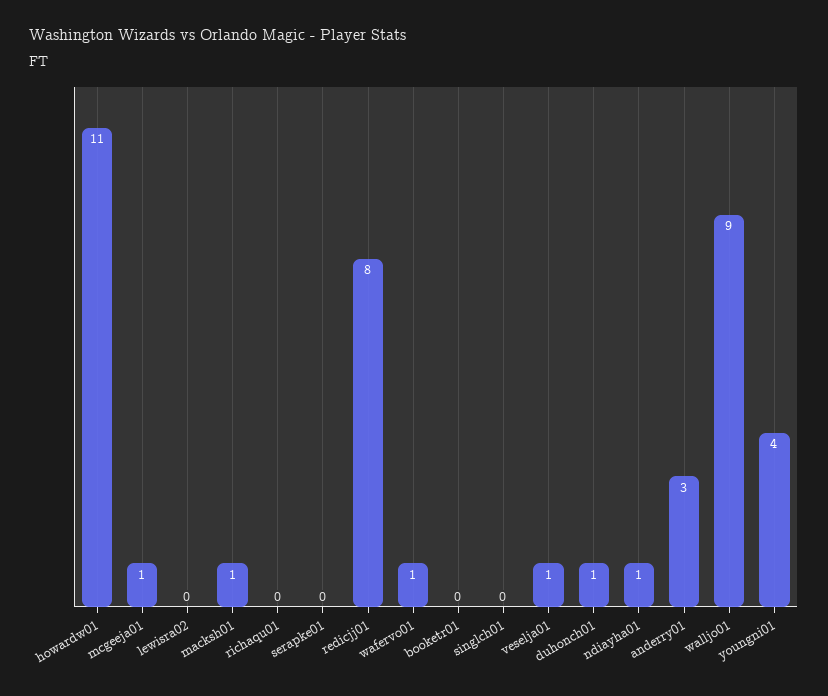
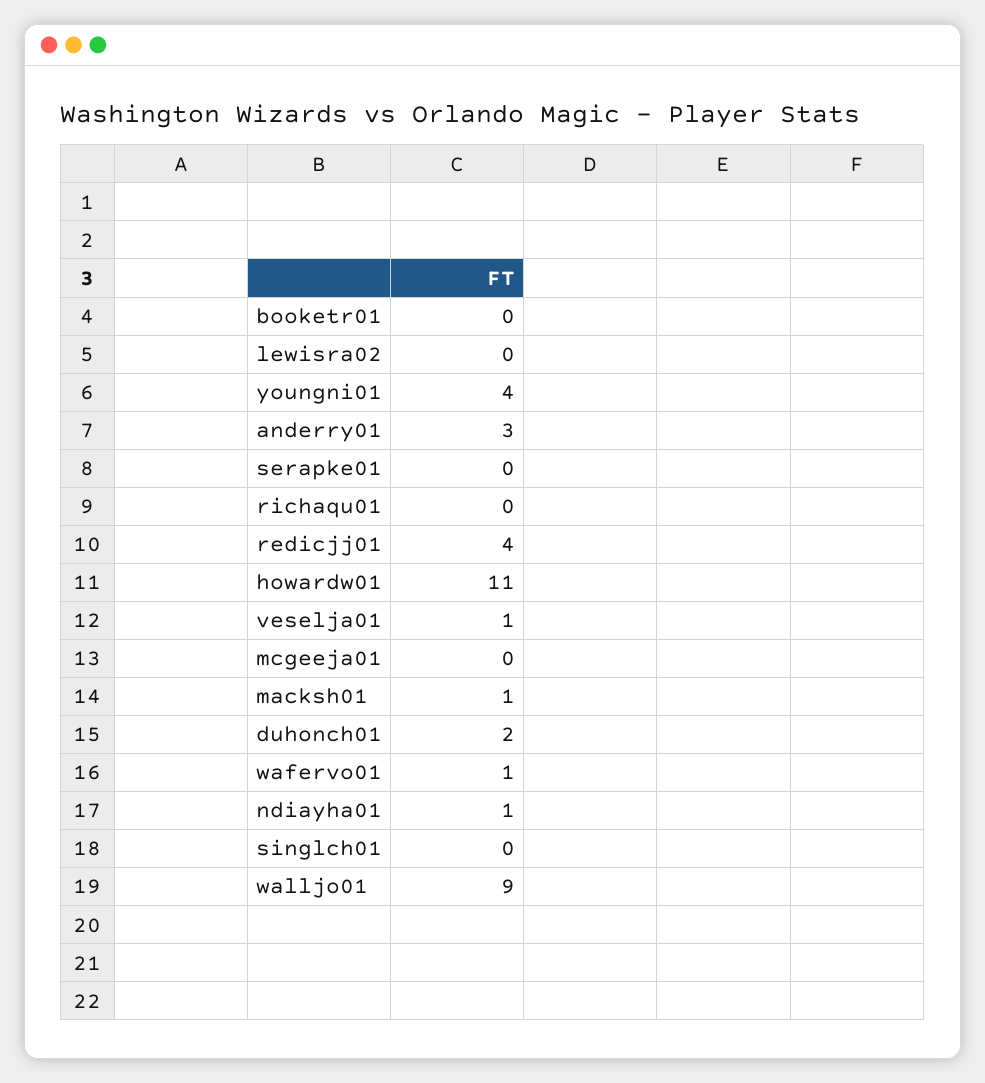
  {
    "howardw01": 11,
-   "mcgeeja01": 1,
+   "mcgeeja01": 0,
    "lewisra02": 0,
    "macksh01": 1,
    "richaqu01": 0,
    "serapke01": 0,
-   "redicjj01": 8,
+   "redicjj01": 4,
    "wafervo01": 1,
    "booketr01": 0,
    "singlch01": 0,
    "veselja01": 1,
-   "duhonch01": 1,
+   "duhonch01": 2,
    "ndiayha01": 1,
    "anderry01": 3,
    "walljo01": 9,
    "youngni01": 4
  }

